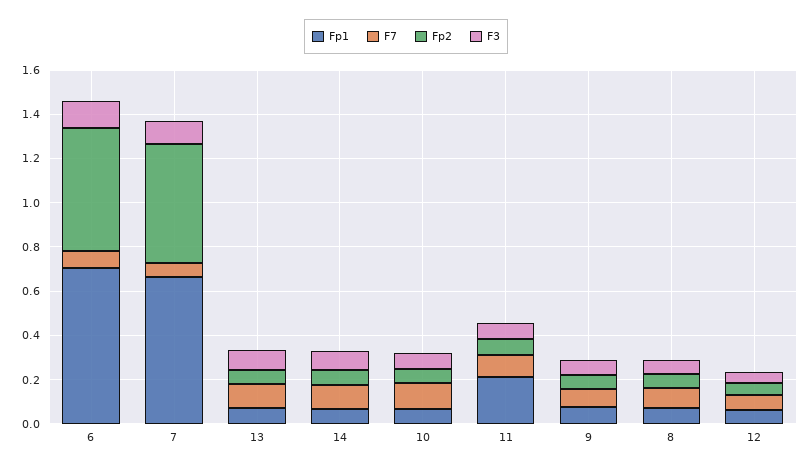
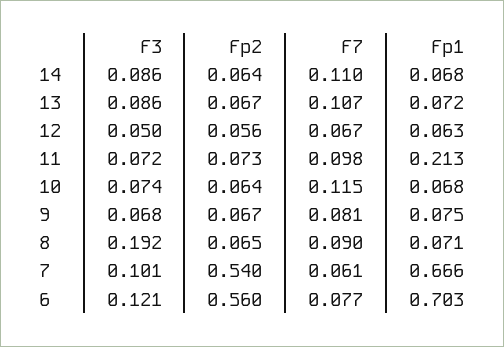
  {
    "Fp1": {
      "6": 0.703,
      "7": 0.666,
      "13": 0.072,
      "14": 0.068,
      "10": 0.068,
      "11": 0.213,
      "9": 0.075,
      "8": 0.071,
      "12": 0.063
    },
    "F7": {
      "6": 0.077,
      "7": 0.061,
      "13": 0.107,
      "14": 0.11,
      "10": 0.115,
      "11": 0.098,
      "9": 0.081,
      "8": 0.09,
      "12": 0.067
    },
    "Fp2": {
      "6": 0.56,
      "7": 0.54,
      "13": 0.067,
      "14": 0.064,
      "10": 0.064,
      "11": 0.073,
      "9": 0.067,
      "8": 0.065,
      "12": 0.056
    },
    "F3": {
      "6": 0.121,
      "7": 0.101,
      "13": 0.086,
      "14": 0.086,
      "10": 0.074,
      "11": 0.072,
      "9": 0.068,
-     "8": 0.05,
+     "8": 0.192,
      "12": 0.05
    }
  }

